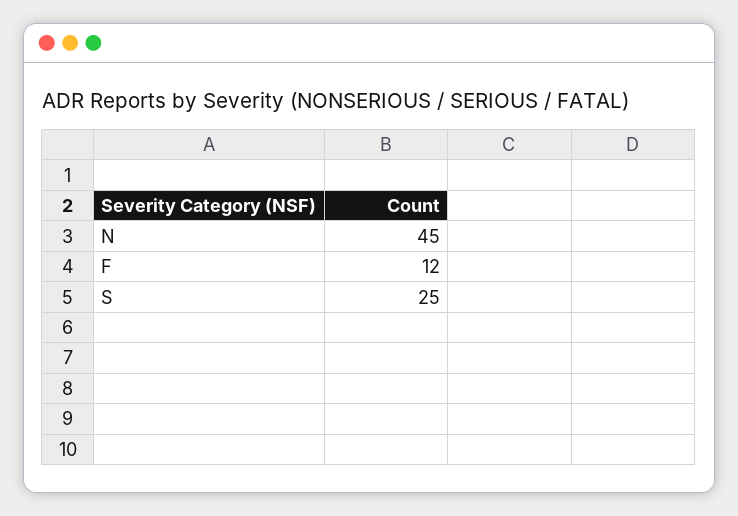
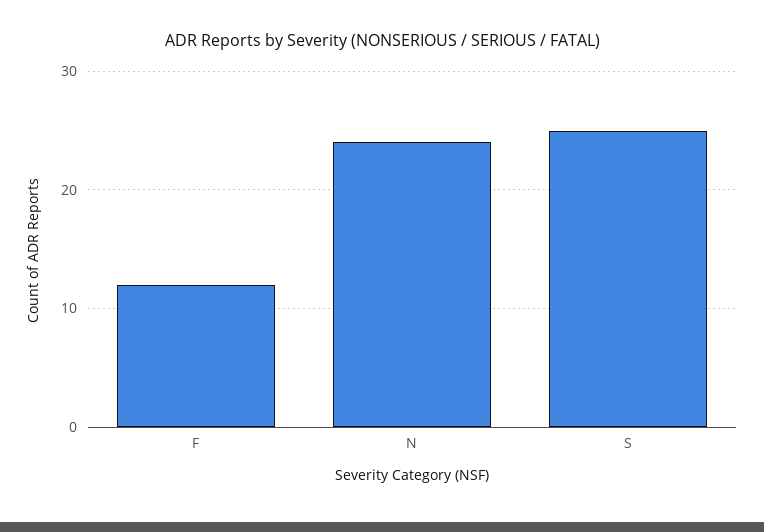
  {
-   "N": 45,
+   "N": 24,
    "F": 12,
    "S": 25
  }

